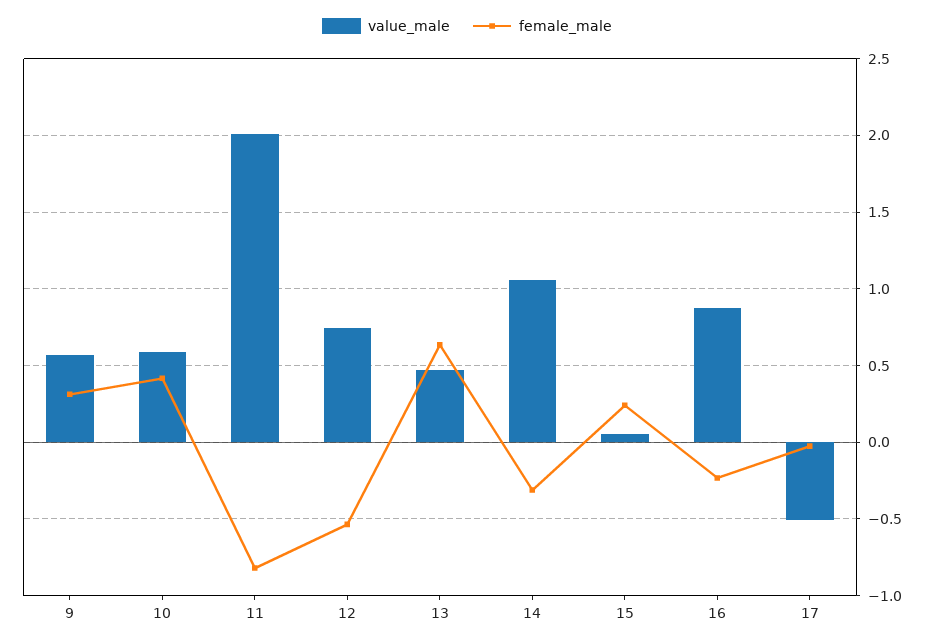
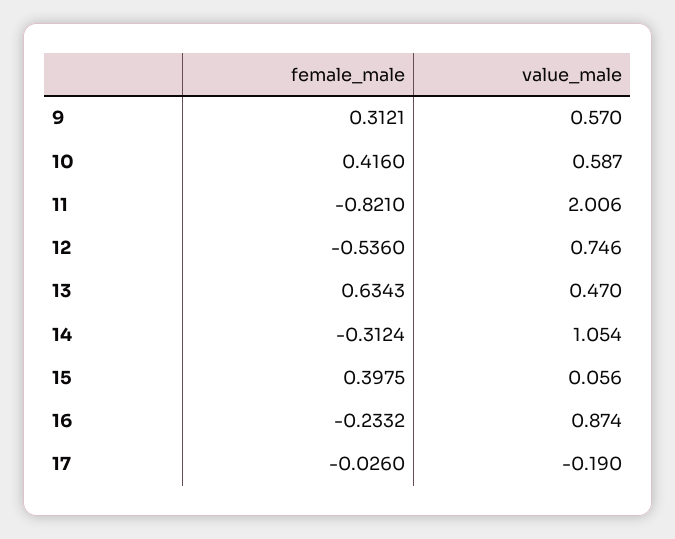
  {
    "value_male": {
      "9": 0.57,
      "10": 0.587,
      "11": 2.006,
      "12": 0.746,
      "13": 0.47,
      "14": 1.054,
      "15": 0.056,
      "16": 0.874,
-     "17": -0.5
+     "17": -0.19
    },
    "female_male": {
      "9": 0.3121,
      "10": 0.416,
      "11": -0.821,
      "12": -0.536,
      "13": 0.6343,
      "14": -0.3124,
-     "15": 0.25,
+     "15": 0.3975,
      "16": -0.2332,
      "17": -0.026
    }
  }

